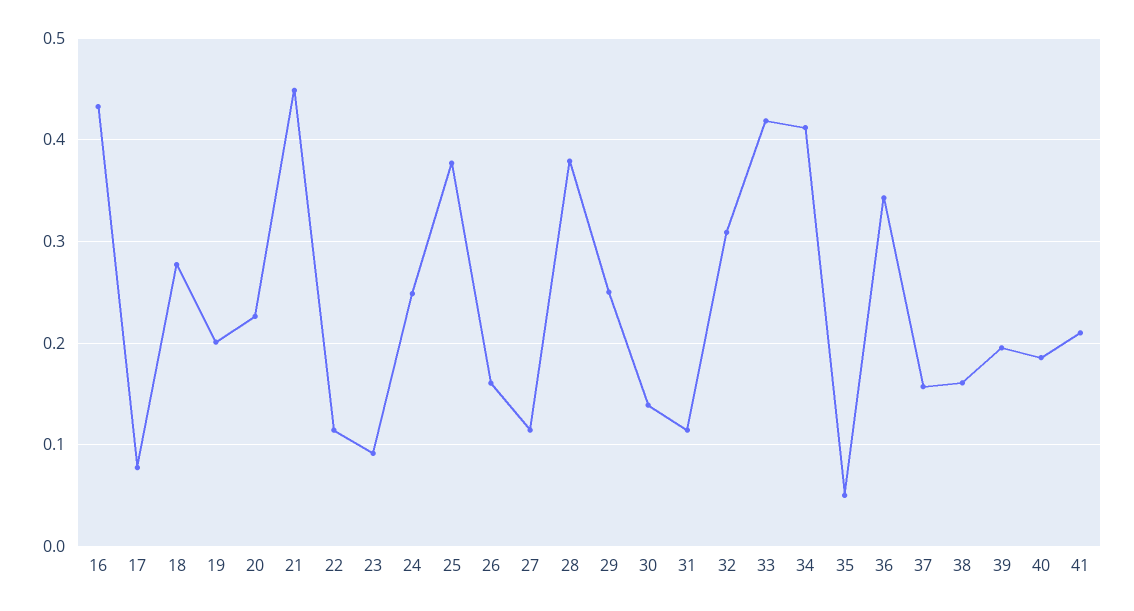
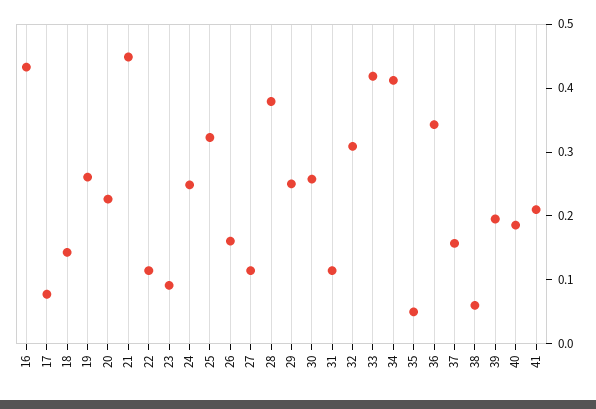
  {
    "16": 0.43,
    "17": 0.08,
-   "18": 0.28,
+   "18": 0.14,
-   "19": 0.2,
+   "19": 0.26,
    "20": 0.23,
    "21": 0.45,
    "22": 0.11,
    "23": 0.09,
    "24": 0.25,
-   "25": 0.38,
+   "25": 0.32,
    "26": 0.16,
    "27": 0.11,
    "28": 0.38,
    "29": 0.25,
-   "30": 0.14,
+   "30": 0.26,
    "31": 0.11,
    "32": 0.31,
    "33": 0.42,
    "34": 0.41,
    "35": 0.05,
    "36": 0.34,
    "37": 0.16,
-   "38": 0.16,
+   "38": 0.06,
    "39": 0.2,
    "40": 0.19,
    "41": 0.21
  }

